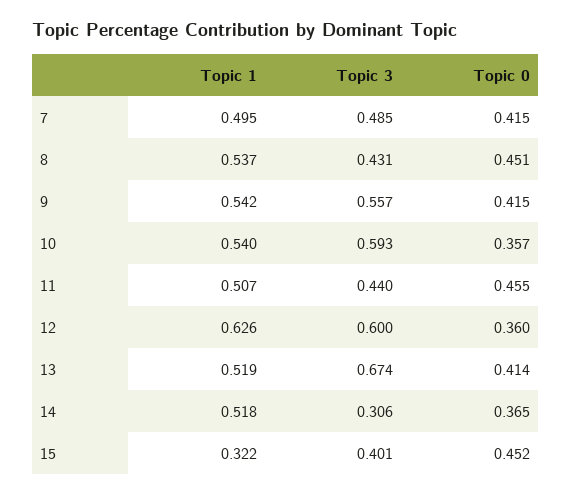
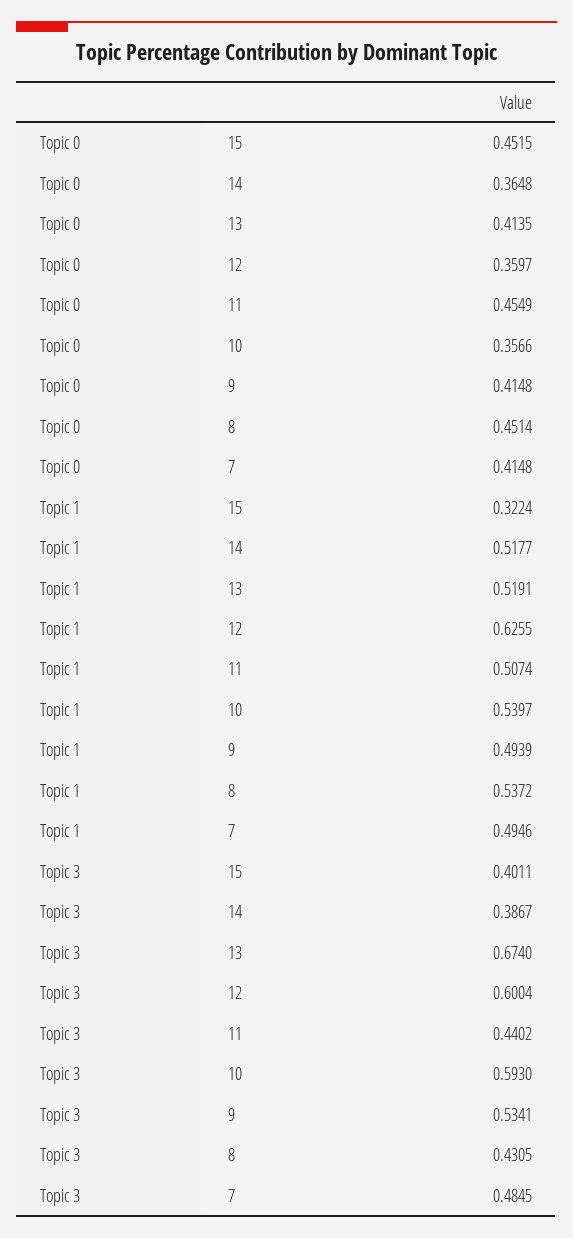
  {
    "Topic 1": {
      "7": 0.4946,
      "8": 0.5372,
-     "9": 0.542,
+     "9": 0.4939,
      "10": 0.5397,
      "11": 0.5074,
      "12": 0.6255,
      "13": 0.5191,
      "14": 0.5177,
      "15": 0.3224
    },
    "Topic 3": {
      "7": 0.4845,
      "8": 0.4305,
-     "9": 0.557,
+     "9": 0.5341,
      "10": 0.593,
      "11": 0.4402,
      "12": 0.6004,
      "13": 0.674,
-     "14": 0.306,
+     "14": 0.3867,
      "15": 0.4011
    },
    "Topic 0": {
      "7": 0.4148,
      "8": 0.4514,
      "9": 0.4148,
      "10": 0.3566,
      "11": 0.4549,
      "12": 0.3597,
      "13": 0.4135,
      "14": 0.3648,
      "15": 0.4515
    }
  }

